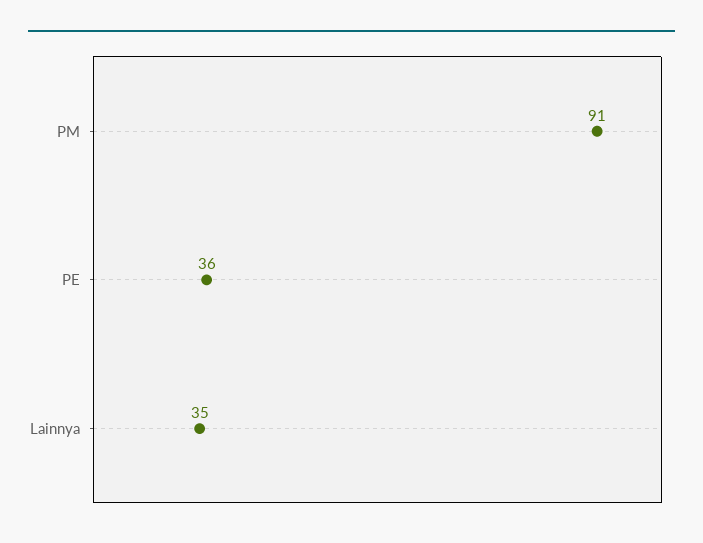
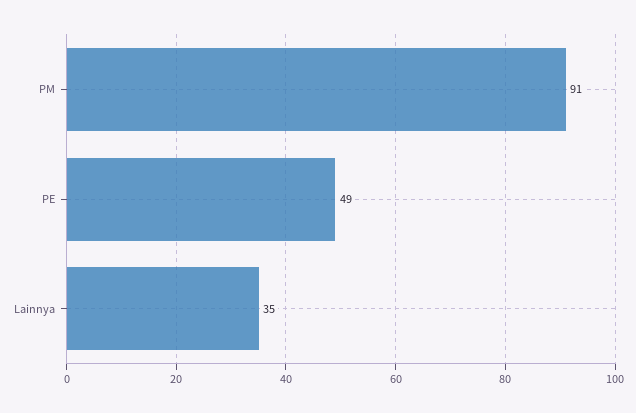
  {
    "PM": 91,
-   "PE": 36,
+   "PE": 49,
    "Lainnya": 35
  }

